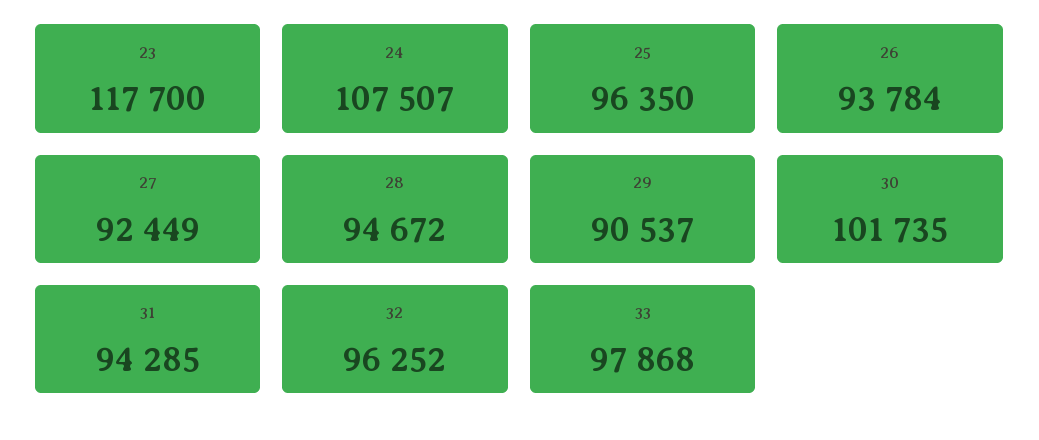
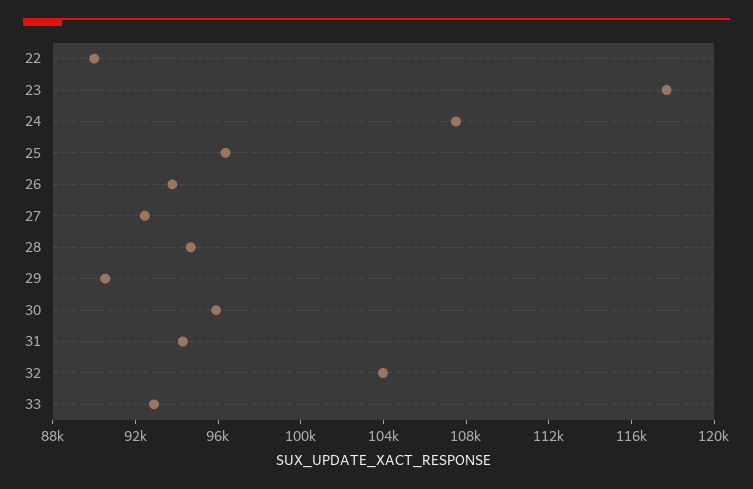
  {
    "23": 117700,
    "24": 107507,
    "25": 96350,
    "26": 93784,
    "27": 92449,
    "28": 94672,
    "29": 90537,
-   "30": 101735,
+   "30": 96000,
    "31": 94285,
-   "32": 96252,
+   "32": 104000,
-   "33": 97868
+   "33": 93000,
+   "22": 90000
  }

